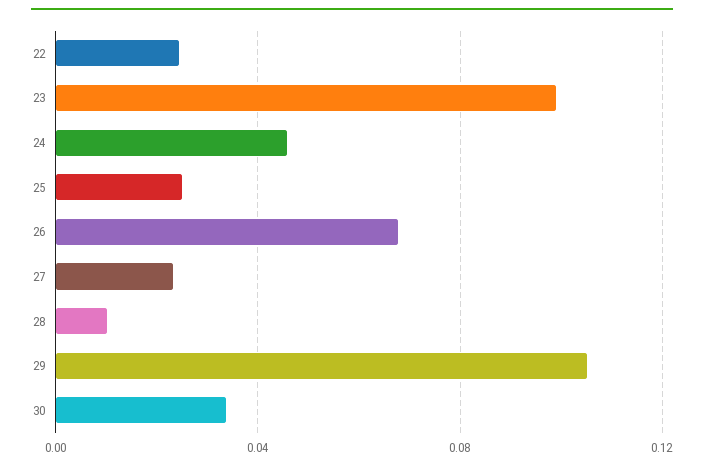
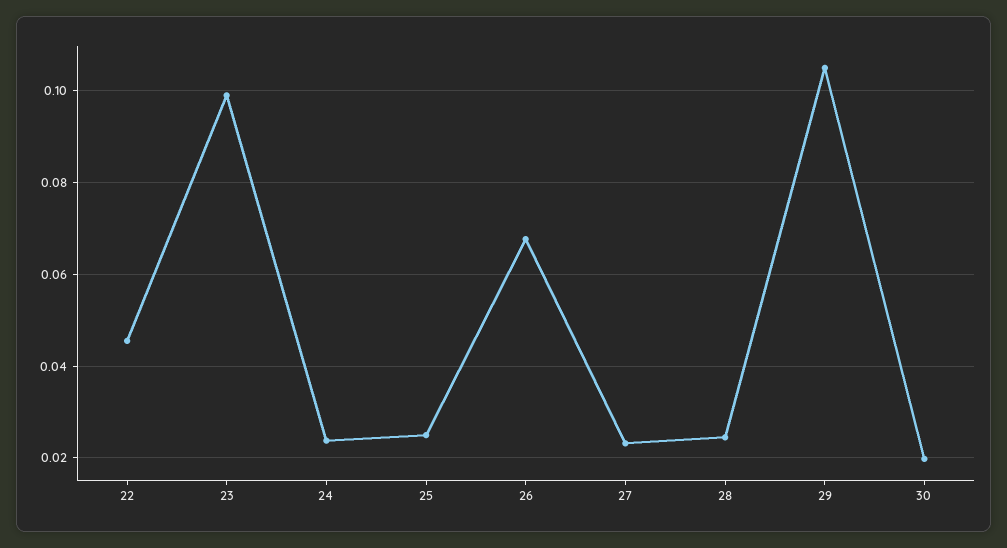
  {
-   "22": 0.025,
+   "22": 0.046,
    "23": 0.1,
-   "24": 0.045,
+   "24": 0.024,
    "25": 0.026,
    "26": 0.068,
    "27": 0.024,
-   "28": 0.01,
+   "28": 0.024,
    "29": 0.106,
-   "30": 0.035
+   "30": 0.02
  }

